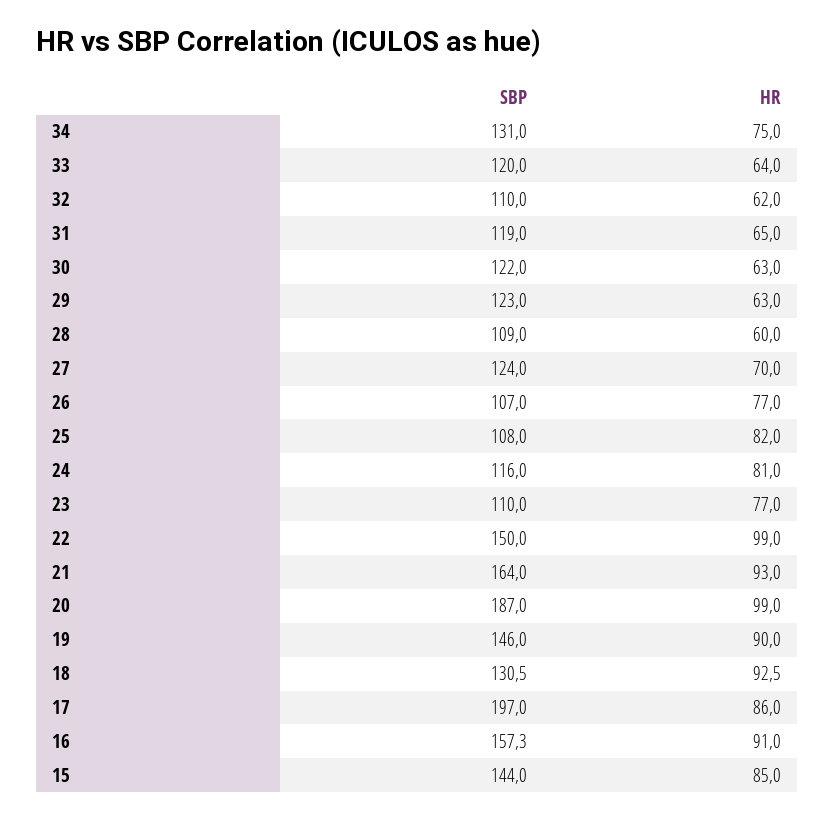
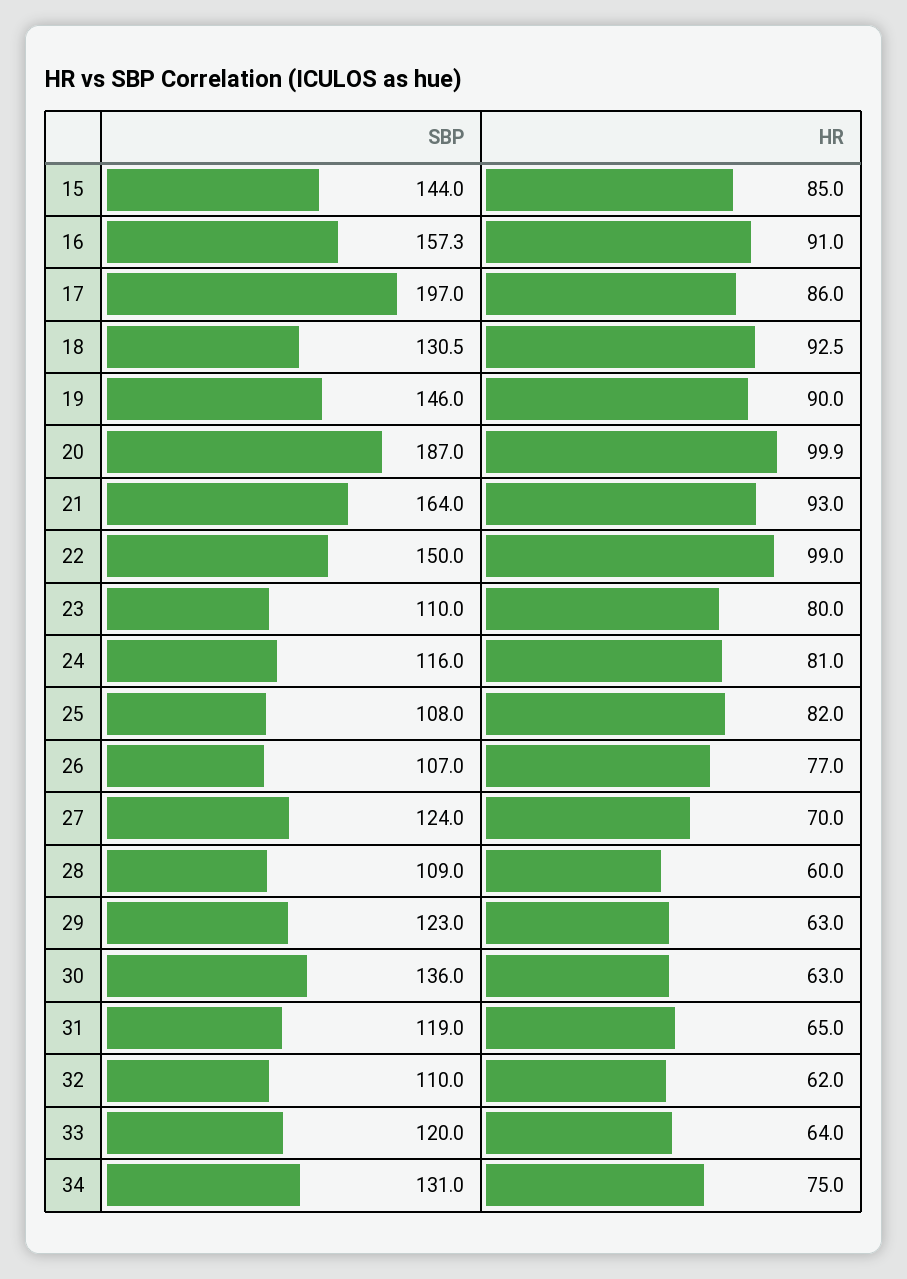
  {
    "SBP": {
      "34": 131,
      "33": 120,
      "32": 110,
      "31": 119,
-     "30": 122,
+     "30": 136,
      "29": 123,
      "28": 109,
      "27": 124,
      "26": 107,
      "25": 108,
      "24": 116,
      "23": 110,
      "22": 150,
      "21": 164,
      "20": 187,
      "19": 146,
      "18": 130.5,
      "17": 197,
      "16": 157.3,
      "15": 144
    },
    "HR": {
      "34": 75,
      "33": 64,
      "32": 62,
      "31": 65,
      "30": 63,
      "29": 63,
      "28": 60,
      "27": 70,
      "26": 77,
      "25": 82,
      "24": 81,
-     "23": 77,
+     "23": 80,
      "22": 99,
      "21": 93,
-     "20": 99,
+     "20": 99.9,
      "19": 90,
      "18": 92.5,
      "17": 86,
      "16": 91,
      "15": 85
    }
  }

